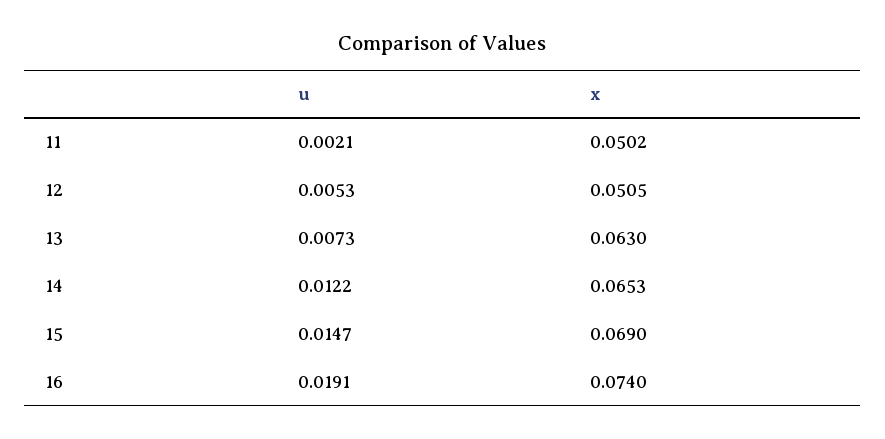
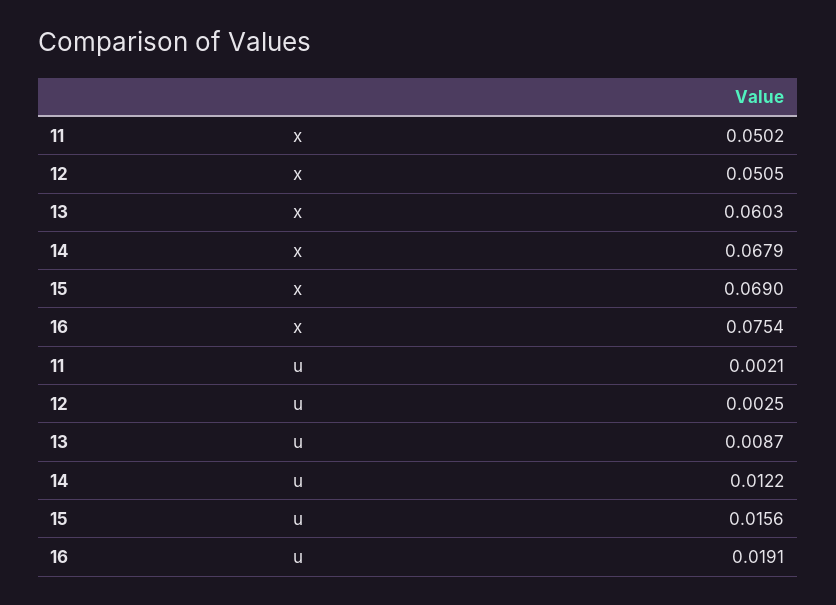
  {
    "u": {
      "11": 0.0021,
-     "12": 0.0053,
+     "12": 0.0025,
-     "13": 0.0073,
+     "13": 0.0087,
      "14": 0.0122,
-     "15": 0.0147,
+     "15": 0.0156,
      "16": 0.0191
    },
    "x": {
      "11": 0.0502,
      "12": 0.0505,
-     "13": 0.063,
+     "13": 0.0603,
-     "14": 0.0653,
+     "14": 0.0679,
      "15": 0.069,
-     "16": 0.074
+     "16": 0.0754
    }
  }

